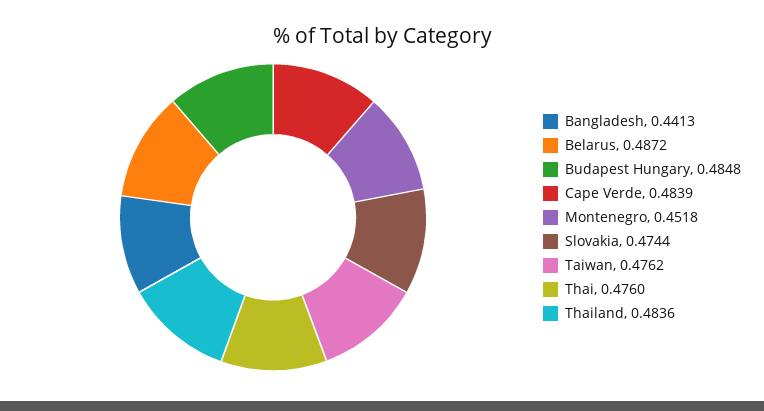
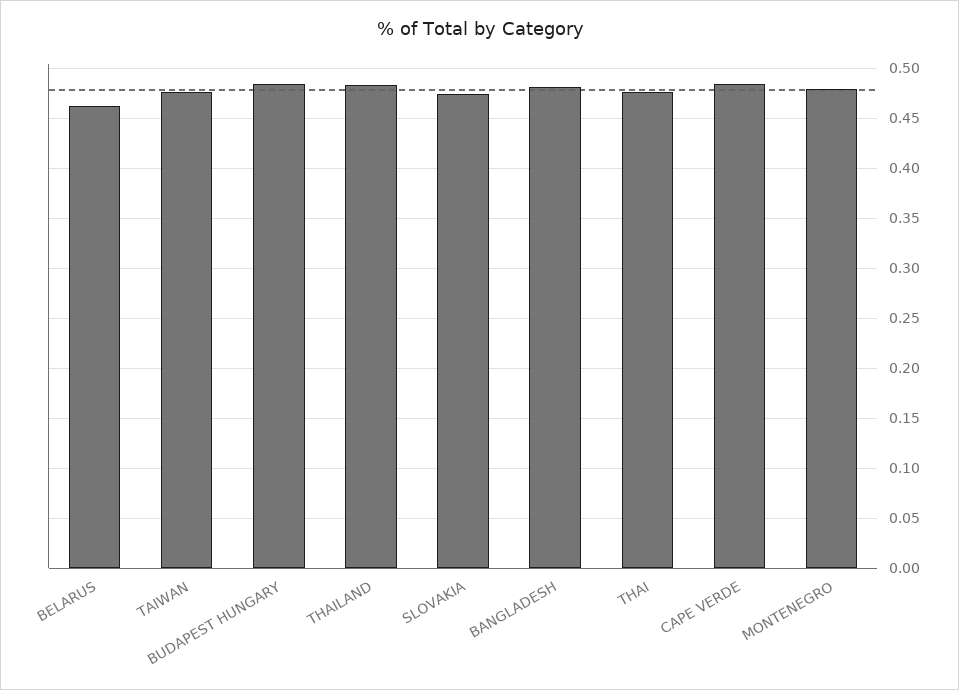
  {
-   "Bangladesh": 0.4413,
+   "Bangladesh": 0.48,
-   "Belarus": 0.4872,
+   "Belarus": 0.46,
    "Budapest Hungary": 0.4848,
    "Cape Verde": 0.4839,
-   "Montenegro": 0.4518,
+   "Montenegro": 0.48,
    "Slovakia": 0.4744,
    "Taiwan": 0.4762,
    "Thai": 0.476,
    "Thailand": 0.4836
  }

